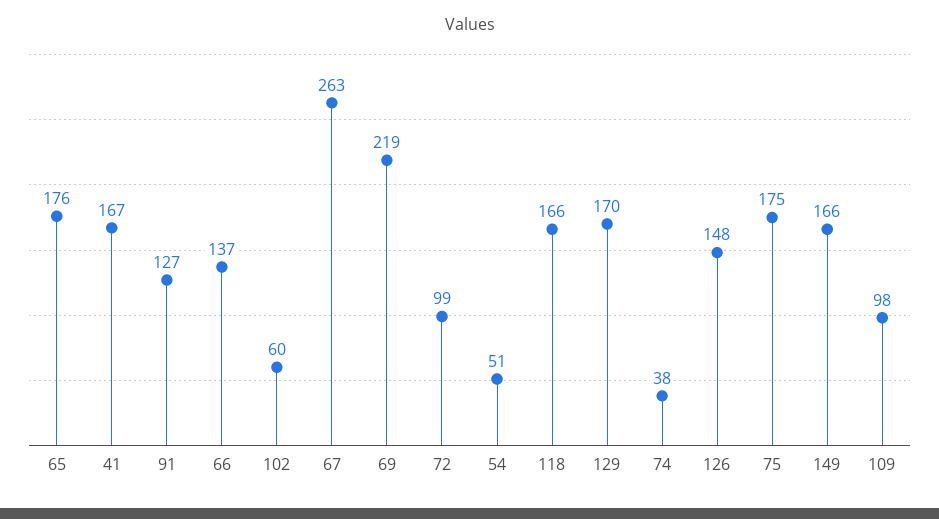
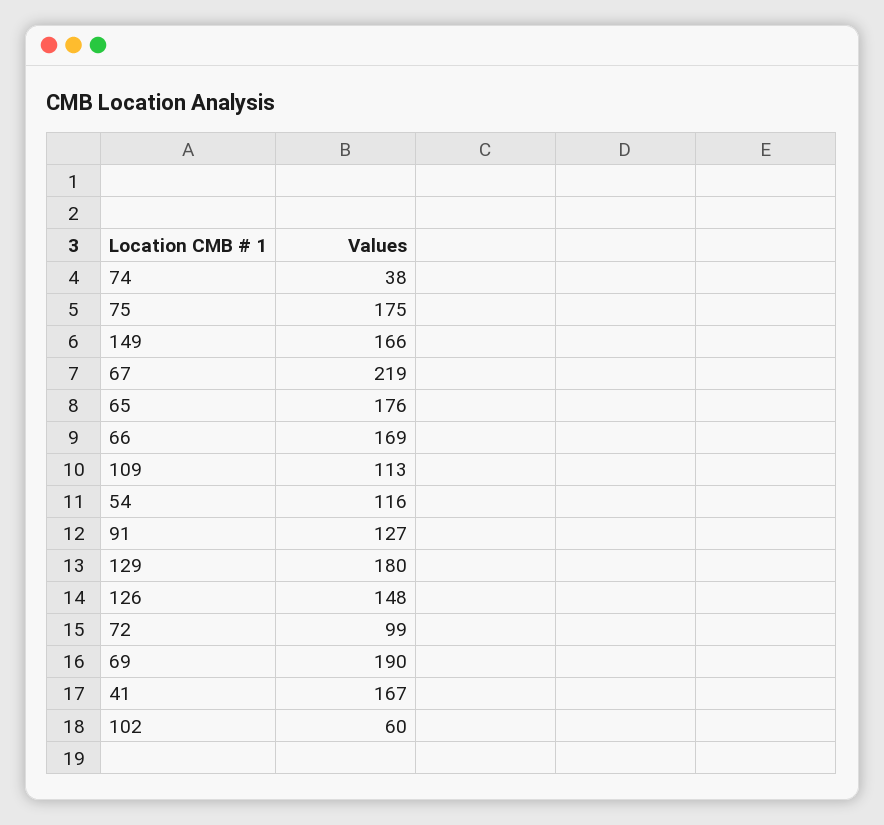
  {
    "65": 176,
    "41": 167,
    "91": 127,
-   "66": 137,
+   "66": 169,
    "102": 60,
-   "67": 263,
+   "67": 219,
-   "69": 219,
+   "69": 190,
    "72": 99,
-   "54": 51,
+   "54": 116,
-   "118": 166,
-   "129": 170,
+   "129": 180,
    "74": 38,
    "126": 148,
    "75": 175,
    "149": 166,
-   "109": 98
+   "109": 113
  }

